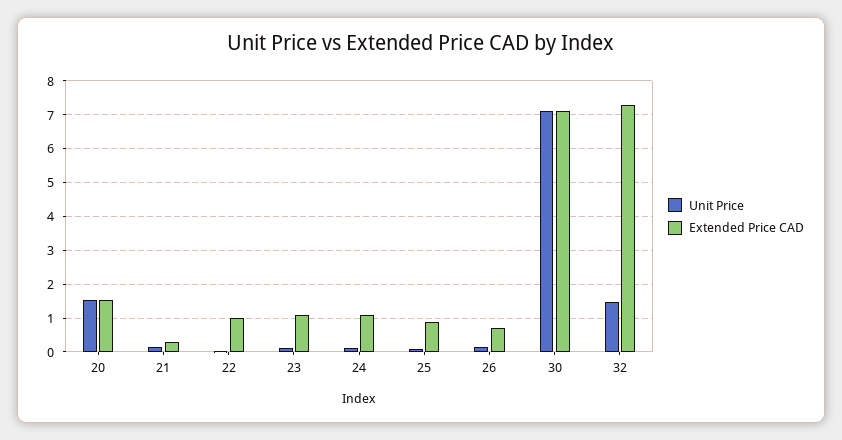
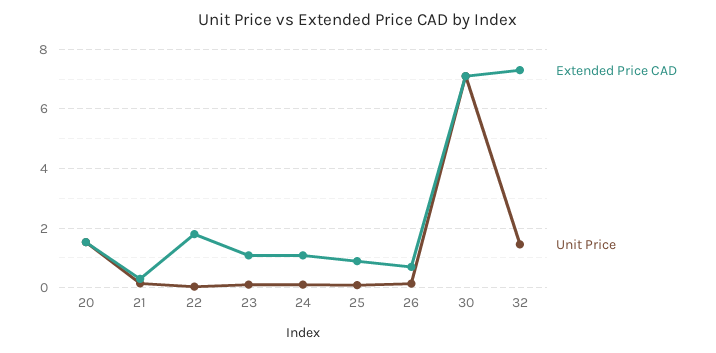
  {
    "Unit Price": {
      "20": 1.6,
      "21": 0.2,
      "22": 0,
      "23": 0.2,
      "24": 0.2,
      "25": 0,
      "26": 0.2,
      "30": 7.2,
      "32": 1.4
    },
    "Extended Price CAD": {
      "20": 1.6,
      "21": 0.4,
-     "22": 1,
+     "22": 1.75,
      "23": 1,
      "24": 1,
      "25": 0.8,
      "26": 0.8,
      "30": 7.2,
      "32": 7.4
    }
  }

